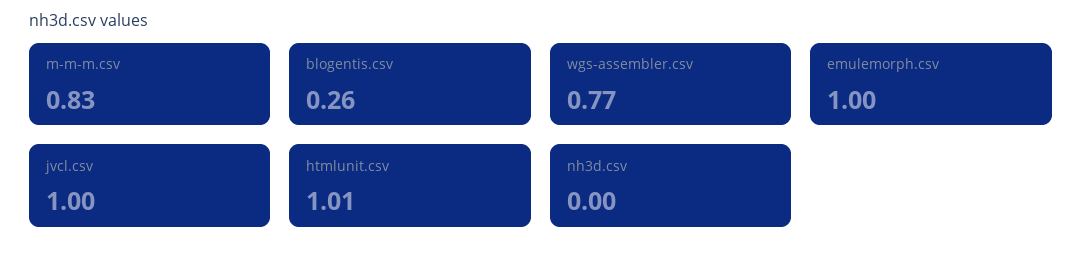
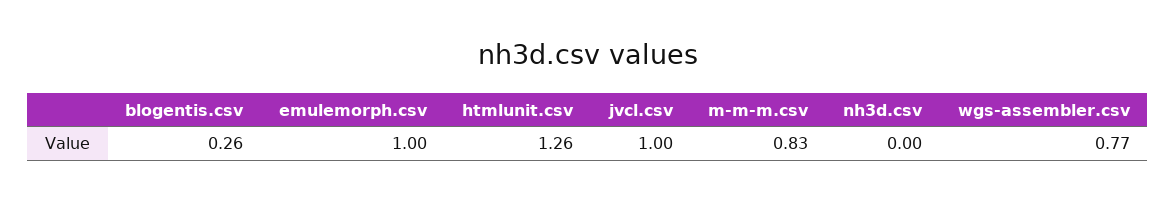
  {
    "m-m-m.csv": 0.83,
    "blogentis.csv": 0.26,
    "wgs-assembler.csv": 0.77,
    "emulemorph.csv": 1,
    "jvcl.csv": 1,
-   "htmlunit.csv": 1.01,
+   "htmlunit.csv": 1.26,
    "nh3d.csv": 0
  }

